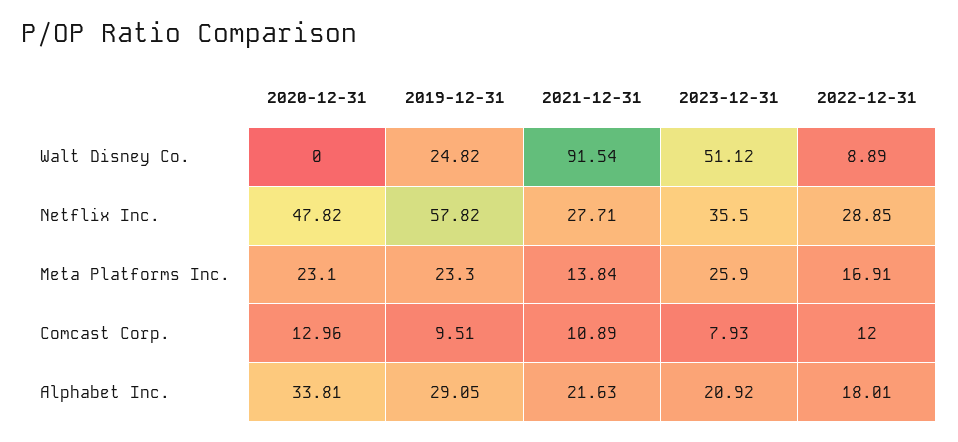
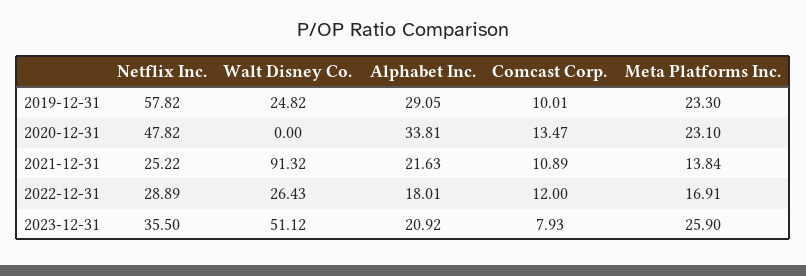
  {
    "2020-12-31": {
      "Walt Disney Co.": 0,
      "Netflix Inc.": 47.82,
      "Meta Platforms Inc.": 23.1,
-     "Comcast Corp.": 12.96,
+     "Comcast Corp.": 13.47,
      "Alphabet Inc.": 33.81
    },
    "2019-12-31": {
      "Walt Disney Co.": 24.82,
      "Netflix Inc.": 57.82,
      "Meta Platforms Inc.": 23.3,
-     "Comcast Corp.": 9.51,
+     "Comcast Corp.": 10.01,
      "Alphabet Inc.": 29.05
    },
    "2021-12-31": {
-     "Walt Disney Co.": 91.54,
+     "Walt Disney Co.": 91.32,
-     "Netflix Inc.": 27.71,
+     "Netflix Inc.": 25.22,
      "Meta Platforms Inc.": 13.84,
      "Comcast Corp.": 10.89,
      "Alphabet Inc.": 21.63
    },
    "2023-12-31": {
      "Walt Disney Co.": 51.12,
      "Netflix Inc.": 35.5,
      "Meta Platforms Inc.": 25.9,
      "Comcast Corp.": 7.93,
      "Alphabet Inc.": 20.92
    },
    "2022-12-31": {
-     "Walt Disney Co.": 8.89,
+     "Walt Disney Co.": 26.43,
-     "Netflix Inc.": 28.85,
+     "Netflix Inc.": 28.89,
      "Meta Platforms Inc.": 16.91,
      "Comcast Corp.": 12,
      "Alphabet Inc.": 18.01
    }
  }

